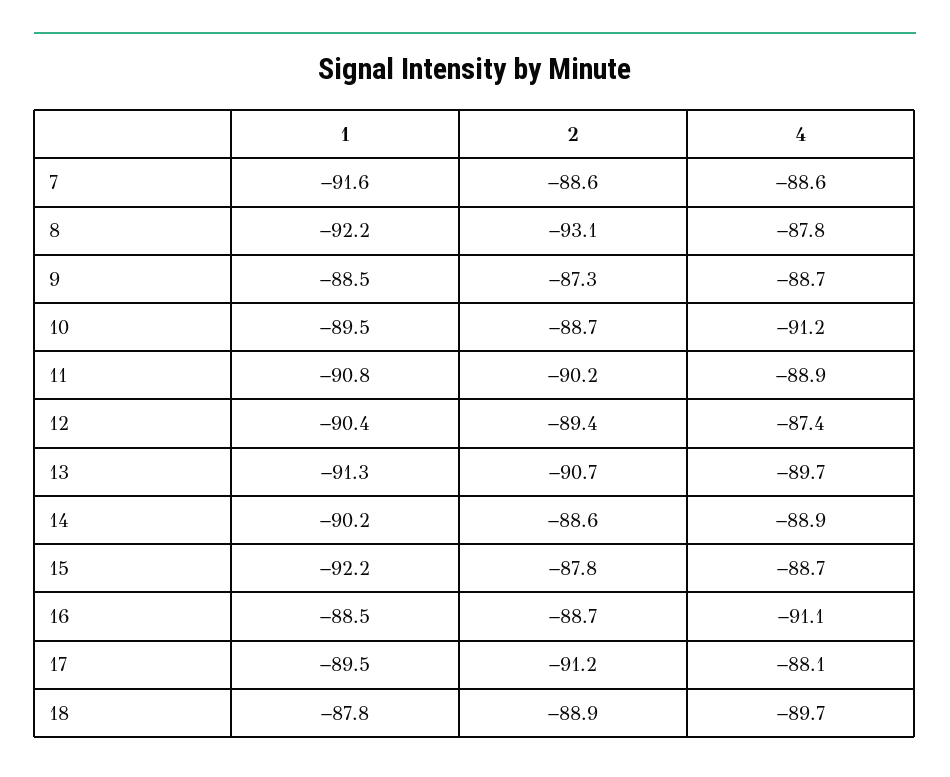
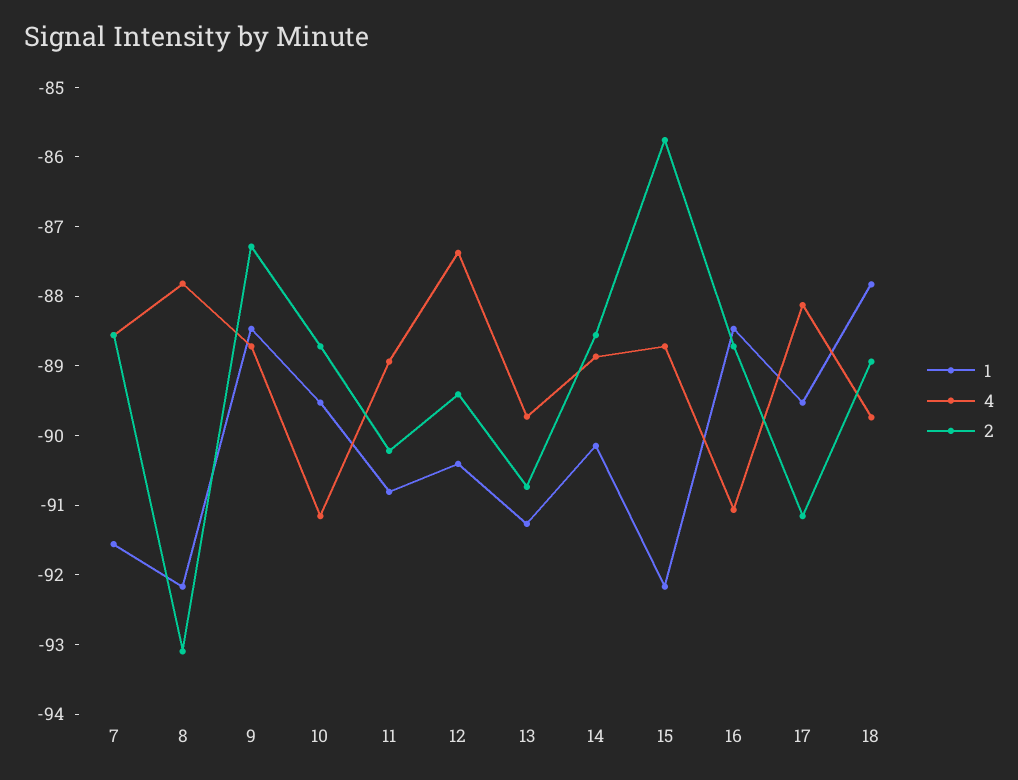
  {
    "1": {
      "7": -91.6,
      "8": -92.2,
      "9": -88.5,
      "10": -89.5,
      "11": -90.8,
      "12": -90.4,
      "13": -91.3,
      "14": -90.2,
      "15": -92.2,
      "16": -88.5,
      "17": -89.5,
      "18": -87.8
    },
    "2": {
      "7": -88.6,
      "8": -93.1,
      "9": -87.3,
      "10": -88.7,
      "11": -90.2,
      "12": -89.4,
      "13": -90.7,
      "14": -88.6,
-     "15": -87.8,
+     "15": -85.8,
      "16": -88.7,
      "17": -91.2,
      "18": -88.9
    },
    "4": {
      "7": -88.6,
      "8": -87.8,
      "9": -88.7,
      "10": -91.2,
      "11": -88.9,
      "12": -87.4,
      "13": -89.7,
      "14": -88.9,
      "15": -88.7,
      "16": -91.1,
      "17": -88.1,
      "18": -89.7
    }
  }

